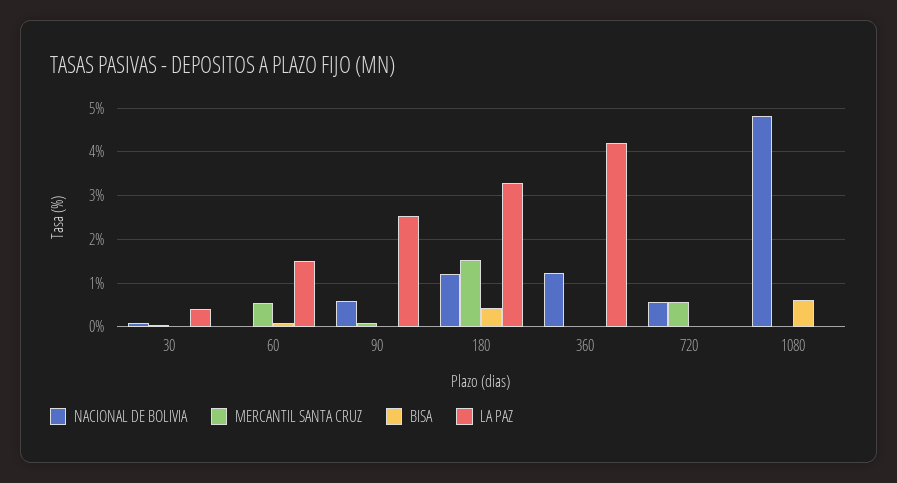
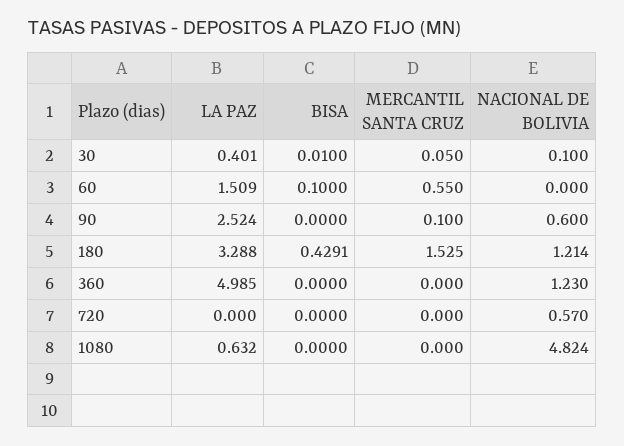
  {
    "NACIONAL DE BOLIVIA": {
      "30": 0.1,
      "60": 0,
      "90": 0.6,
      "180": 1.214,
      "360": 1.23,
      "720": 0.57,
      "1080": 4.824
    },
    "MERCANTIL SANTA CRUZ": {
      "30": 0.05,
      "60": 0.55,
      "90": 0.1,
      "180": 1.525,
      "360": 0,
-     "720": 0.6,
+     "720": 0,
      "1080": 0
    },
    "BISA": {
      "30": 0.01,
      "60": 0.1,
      "90": 0,
      "180": 0.4291,
      "360": 0,
      "720": 0,
-     "1080": 0.6
+     "1080": 0
    },
    "LA PAZ": {
      "30": 0.401,
      "60": 1.509,
      "90": 2.524,
      "180": 3.288,
-     "360": 4.2,
+     "360": 4.985,
      "720": 0,
-     "1080": 0
+     "1080": 0.632
    }
  }

